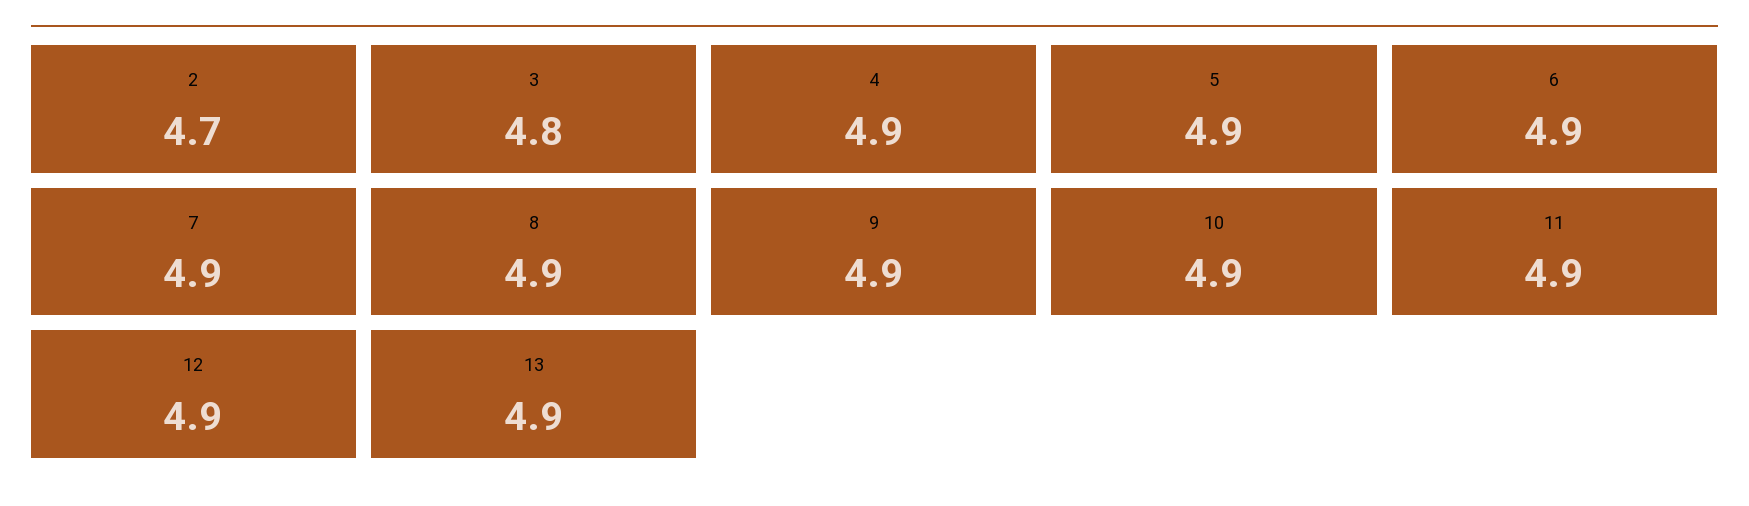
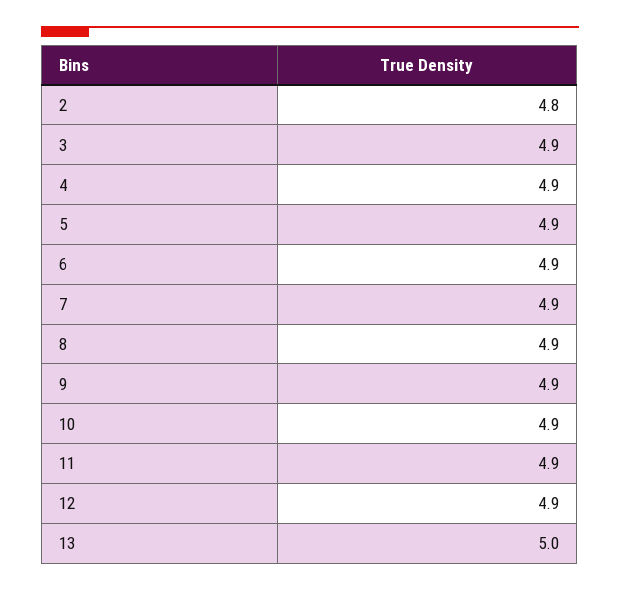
  {
-   "2": 4.7,
+   "2": 4.8,
-   "3": 4.8,
+   "3": 4.9,
    "4": 4.9,
    "5": 4.9,
    "6": 4.9,
    "7": 4.9,
    "8": 4.9,
    "9": 4.9,
    "10": 4.9,
    "11": 4.9,
    "12": 4.9,
-   "13": 4.9
+   "13": 5
  }

